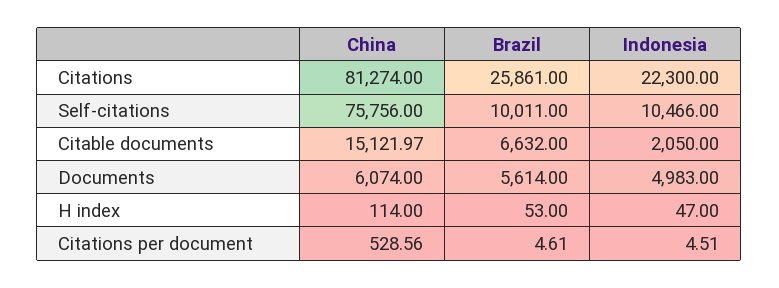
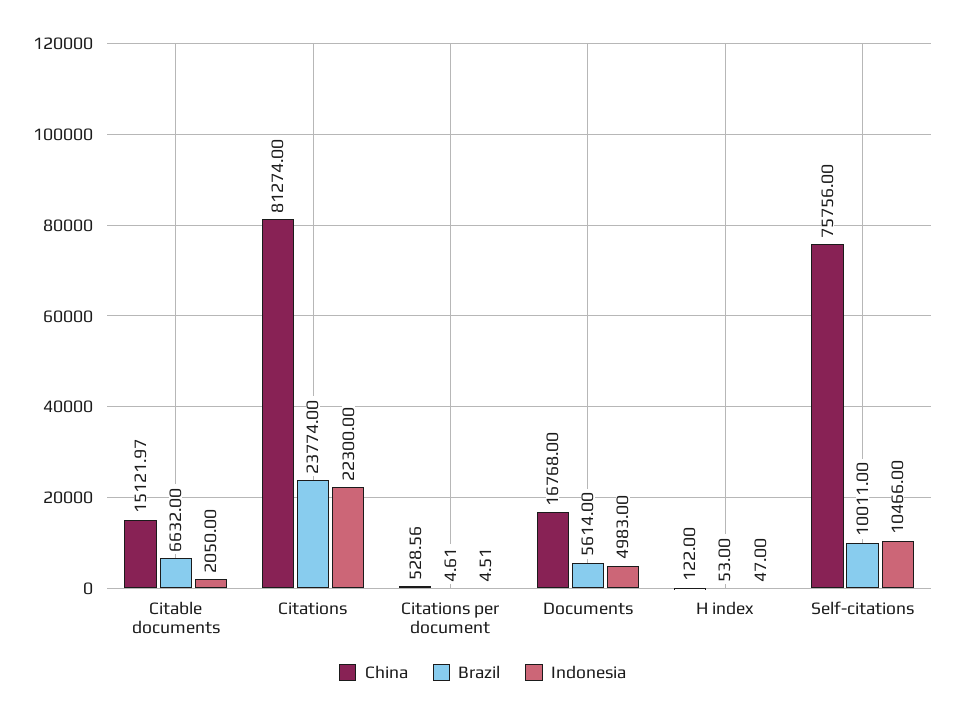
  {
    "China": {
      "Citations": 81274,
      "Self-citations": 75756,
      "Citable documents": 15121.97,
-     "Documents": 6074,
+     "Documents": 16768,
-     "H index": 114,
+     "H index": 122,
      "Citations per document": 528.56
    },
    "Brazil": {
-     "Citations": 25861,
+     "Citations": 23774,
      "Self-citations": 10011,
      "Citable documents": 6632,
      "Documents": 5614,
      "H index": 53,
      "Citations per document": 4.61
    },
    "Indonesia": {
      "Citations": 22300,
      "Self-citations": 10466,
      "Citable documents": 2050,
      "Documents": 4983,
      "H index": 47,
      "Citations per document": 4.51
    }
  }

